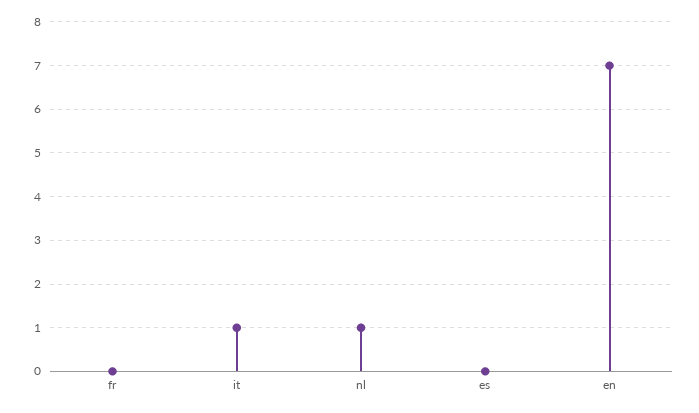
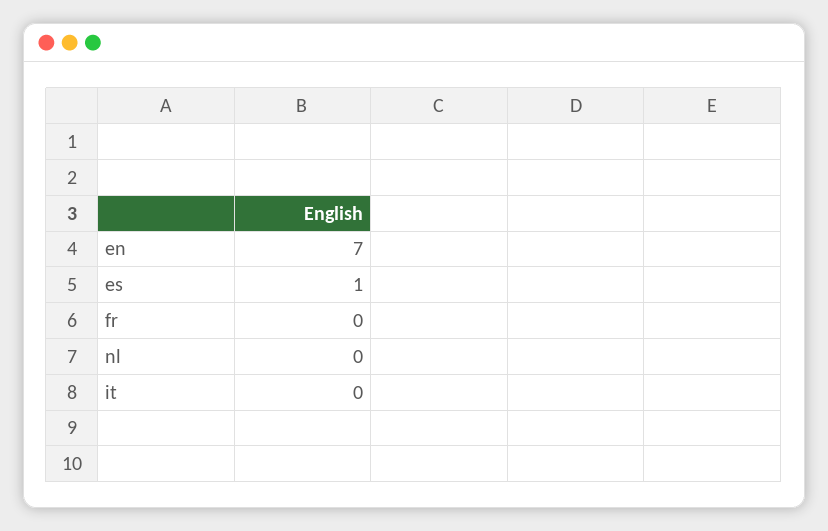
  {
    "fr": 0,
-   "it": 1,
+   "it": 0,
-   "nl": 1,
+   "nl": 0,
-   "es": 0,
+   "es": 1,
    "en": 7
  }

